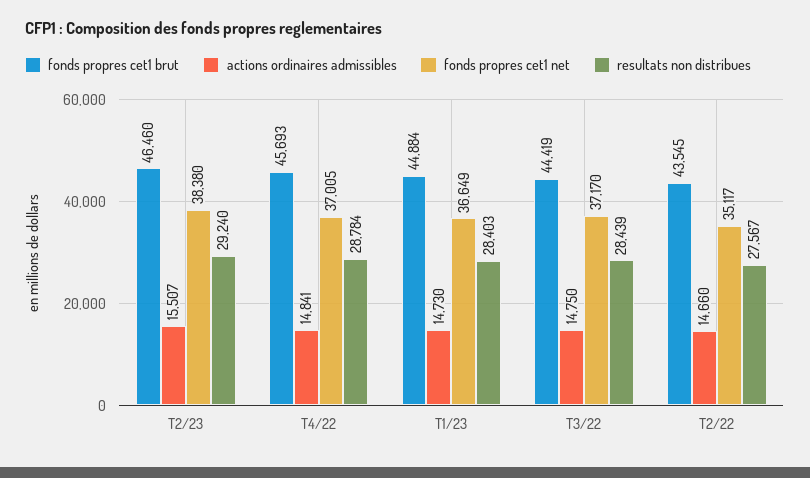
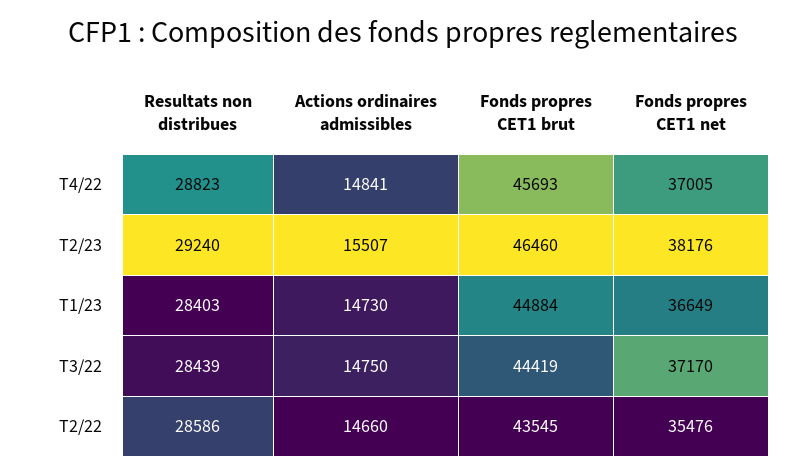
  {
    "fonds propres cet1 brut": {
      "T2/23": 46460,
      "T4/22": 45693,
      "T1/23": 44884,
      "T3/22": 44419,
      "T2/22": 43545
    },
    "actions ordinaires admissibles": {
      "T2/23": 15507,
      "T4/22": 14841,
      "T1/23": 14730,
      "T3/22": 14750,
      "T2/22": 14660
    },
    "fonds propres cet1 net": {
-     "T2/23": 38380,
+     "T2/23": 38176,
      "T4/22": 37005,
      "T1/23": 36649,
      "T3/22": 37170,
-     "T2/22": 35117
+     "T2/22": 35476
    },
    "resultats non distribues": {
      "T2/23": 29240,
-     "T4/22": 28784,
+     "T4/22": 28823,
      "T1/23": 28403,
      "T3/22": 28439,
-     "T2/22": 27567
+     "T2/22": 28586
    }
  }

